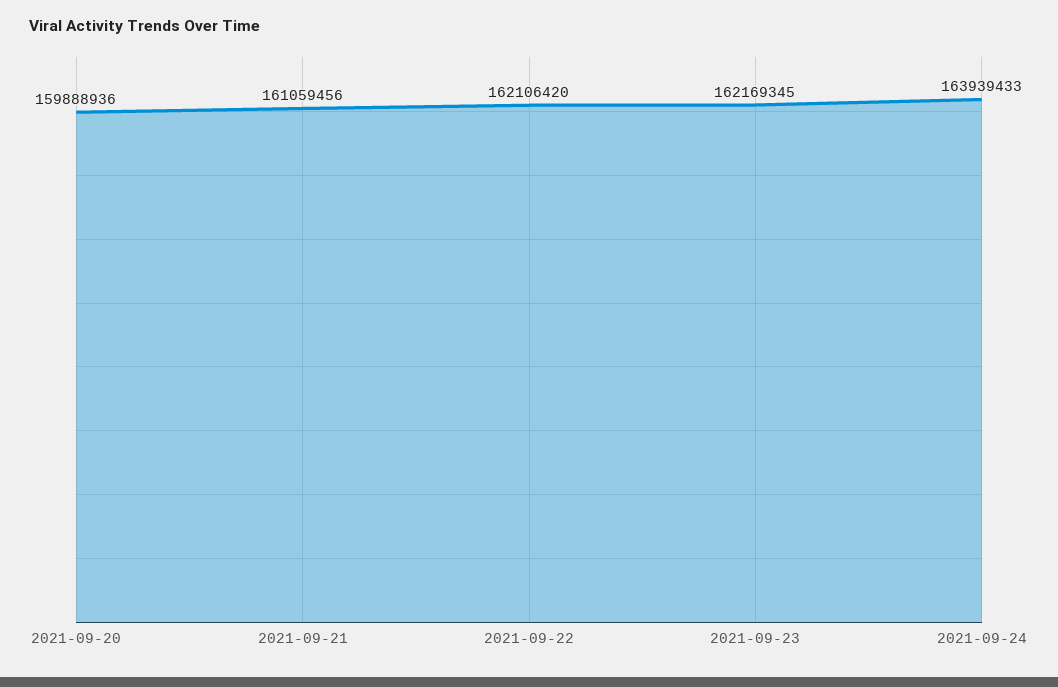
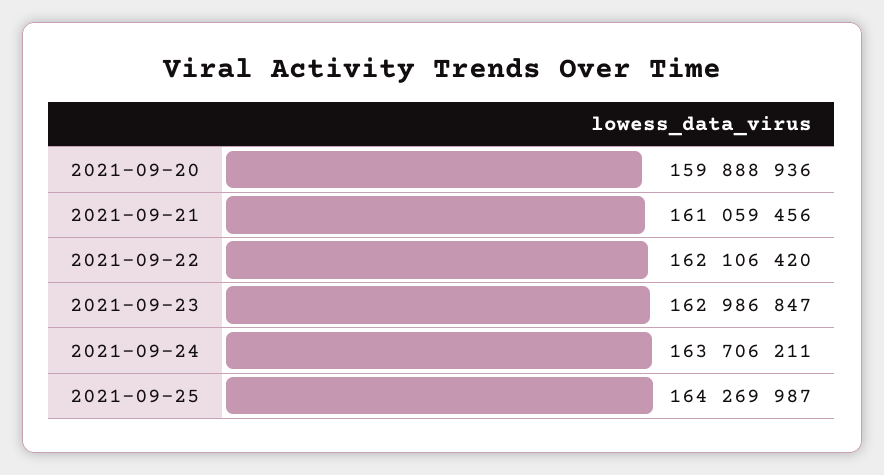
  {
    "2021-09-20": 159888936,
    "2021-09-21": 161059456,
    "2021-09-22": 162106420,
-   "2021-09-23": 162169345,
+   "2021-09-23": 162986847,
-   "2021-09-24": 163939433
+   "2021-09-24": 163706211,
+   "2021-09-25": 164269987
  }

